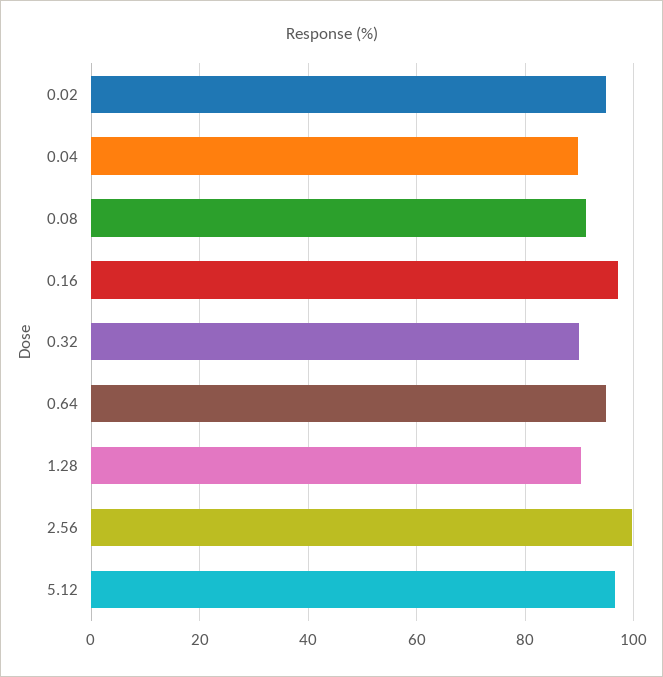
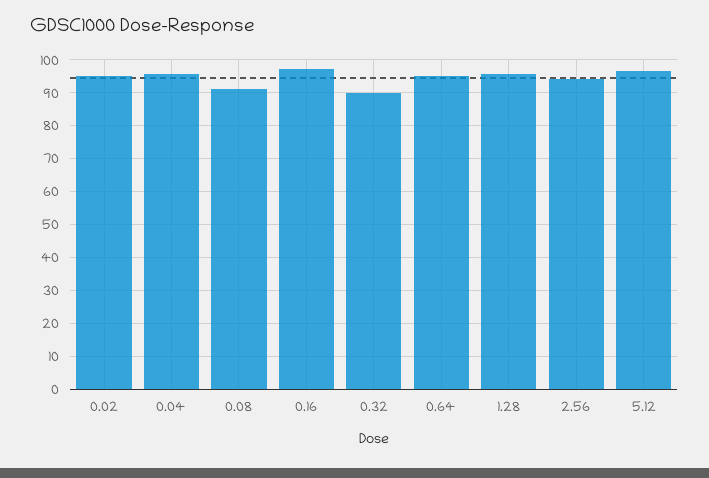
  {
    "0.02": 94,
-   "0.04": 90,
+   "0.04": 96,
    "0.08": 92,
    "0.16": 98,
    "0.32": 90,
    "0.64": 94,
-   "1.28": 90,
+   "1.28": 96,
-   "2.56": 100,
+   "2.56": 94,
    "5.12": 96
  }

